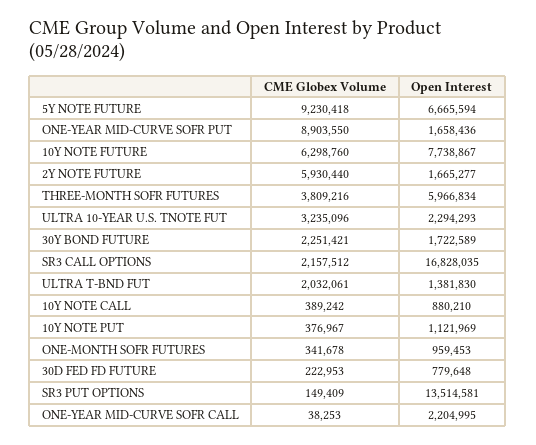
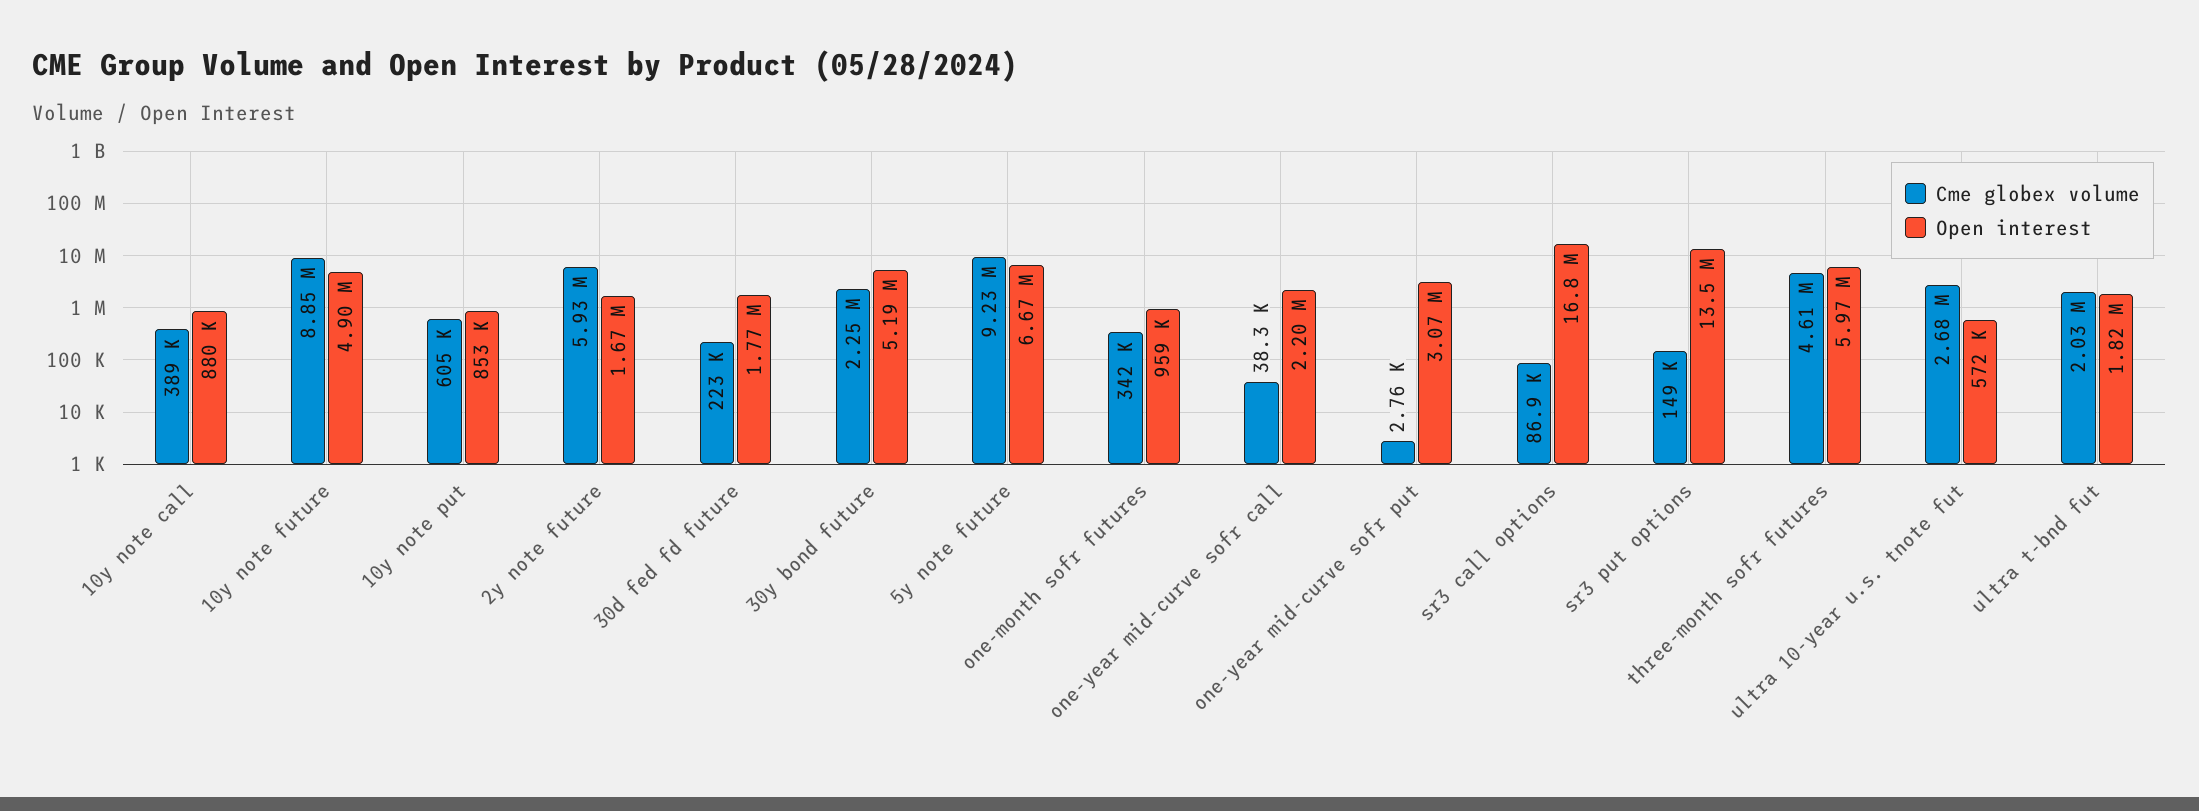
  {
    "CME Globex Volume": {
      "5Y NOTE FUTURE": 9230418,
-     "ONE-YEAR MID-CURVE SOFR PUT": 8903550,
+     "ONE-YEAR MID-CURVE SOFR PUT": 2760,
-     "10Y NOTE FUTURE": 6298760,
+     "10Y NOTE FUTURE": 8850000,
      "2Y NOTE FUTURE": 5930440,
-     "THREE-MONTH SOFR FUTURES": 3809216,
+     "THREE-MONTH SOFR FUTURES": 4610000,
-     "ULTRA 10-YEAR U.S. TNOTE FUT": 3235096,
+     "ULTRA 10-YEAR U.S. TNOTE FUT": 2680000,
      "30Y BOND FUTURE": 2251421,
-     "SR3 CALL OPTIONS": 2157512,
+     "SR3 CALL OPTIONS": 86900,
      "ULTRA T-BND FUT": 2032061,
      "10Y NOTE CALL": 389242,
-     "10Y NOTE PUT": 376967,
+     "10Y NOTE PUT": 605000,
      "ONE-MONTH SOFR FUTURES": 341678,
      "30D FED FD FUTURE": 222953,
      "SR3 PUT OPTIONS": 149409,
      "ONE-YEAR MID-CURVE SOFR CALL": 38253
    },
    "Open Interest": {
      "5Y NOTE FUTURE": 6665594,
-     "ONE-YEAR MID-CURVE SOFR PUT": 1658436,
+     "ONE-YEAR MID-CURVE SOFR PUT": 3070000,
-     "10Y NOTE FUTURE": 7738867,
+     "10Y NOTE FUTURE": 4900000,
      "2Y NOTE FUTURE": 1665277,
      "THREE-MONTH SOFR FUTURES": 5966834,
-     "ULTRA 10-YEAR U.S. TNOTE FUT": 2294293,
+     "ULTRA 10-YEAR U.S. TNOTE FUT": 572000,
-     "30Y BOND FUTURE": 1722589,
+     "30Y BOND FUTURE": 5190000,
      "SR3 CALL OPTIONS": 16828035,
-     "ULTRA T-BND FUT": 1381830,
+     "ULTRA T-BND FUT": 1820000,
      "10Y NOTE CALL": 880210,
-     "10Y NOTE PUT": 1121969,
+     "10Y NOTE PUT": 853000,
      "ONE-MONTH SOFR FUTURES": 959453,
-     "30D FED FD FUTURE": 779648,
+     "30D FED FD FUTURE": 1770000,
      "SR3 PUT OPTIONS": 13514581,
      "ONE-YEAR MID-CURVE SOFR CALL": 2204995
    }
  }

